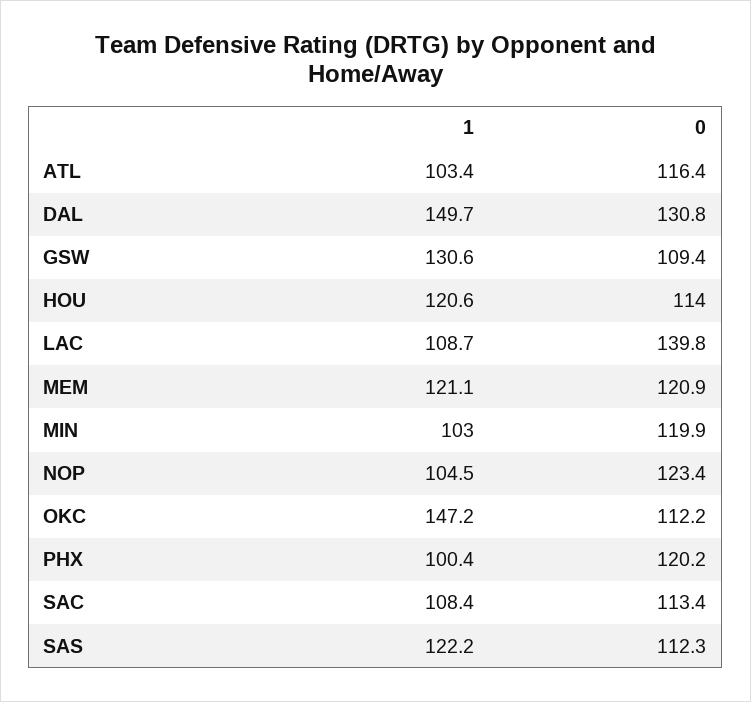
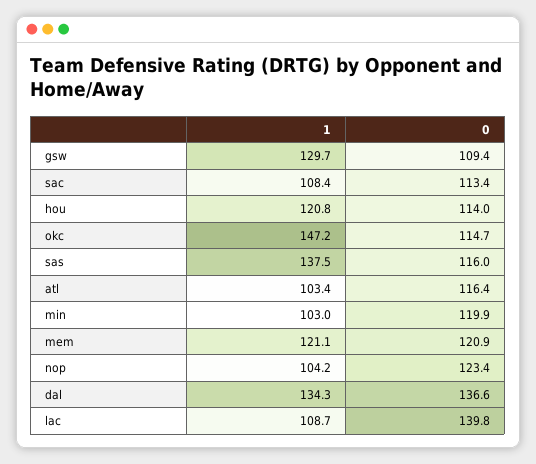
  {
    "1": {
      "ATL": 103.4,
-     "DAL": 149.7,
+     "DAL": 134.3,
-     "GSW": 130.6,
+     "GSW": 129.7,
-     "HOU": 120.6,
+     "HOU": 120.8,
      "LAC": 108.7,
      "MEM": 121.1,
      "MIN": 103,
-     "NOP": 104.5,
+     "NOP": 104.2,
      "OKC": 147.2,
-     "PHX": 100.4,
      "SAC": 108.4,
-     "SAS": 122.2
+     "SAS": 137.5
    },
    "0": {
      "ATL": 116.4,
-     "DAL": 130.8,
+     "DAL": 136.6,
      "GSW": 109.4,
      "HOU": 114,
      "LAC": 139.8,
      "MEM": 120.9,
      "MIN": 119.9,
      "NOP": 123.4,
-     "OKC": 112.2,
+     "OKC": 114.7,
-     "PHX": 120.2,
      "SAC": 113.4,
-     "SAS": 112.3
+     "SAS": 116
    }
  }

